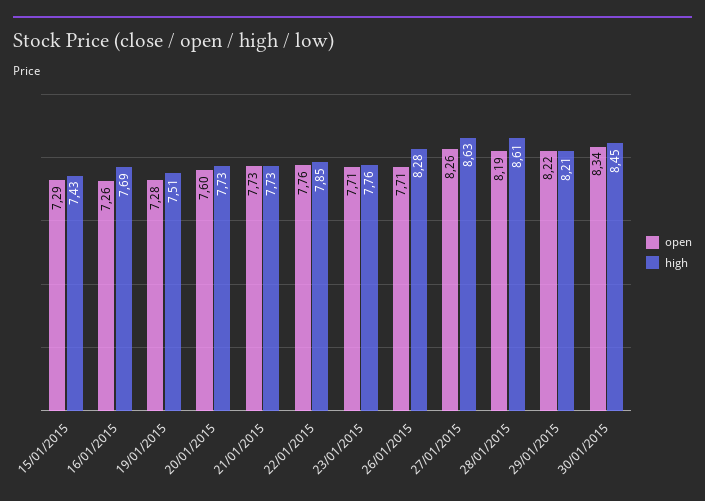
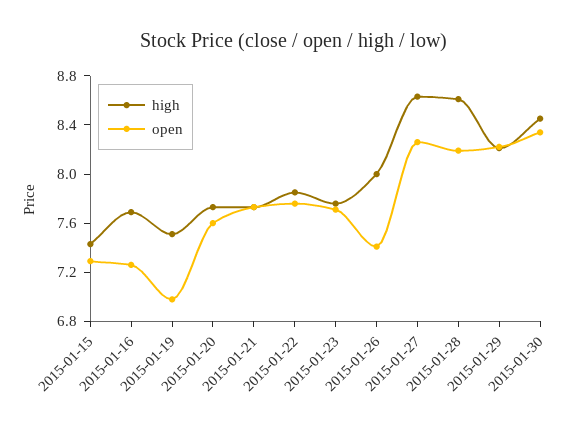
  {
    "open": {
      "15/01/2015": 7.29,
      "16/01/2015": 7.26,
-     "19/01/2015": 7.28,
+     "19/01/2015": 7,
      "20/01/2015": 7.6,
      "21/01/2015": 7.73,
      "22/01/2015": 7.76,
      "23/01/2015": 7.71,
-     "26/01/2015": 7.71,
+     "26/01/2015": 7.4,
      "27/01/2015": 8.26,
      "28/01/2015": 8.19,
      "29/01/2015": 8.22,
      "30/01/2015": 8.34
    },
    "high": {
      "15/01/2015": 7.43,
      "16/01/2015": 7.69,
      "19/01/2015": 7.51,
      "20/01/2015": 7.73,
      "21/01/2015": 7.73,
      "22/01/2015": 7.85,
      "23/01/2015": 7.76,
-     "26/01/2015": 8.28,
+     "26/01/2015": 8,
      "27/01/2015": 8.63,
      "28/01/2015": 8.61,
      "29/01/2015": 8.21,
      "30/01/2015": 8.45
    }
  }

